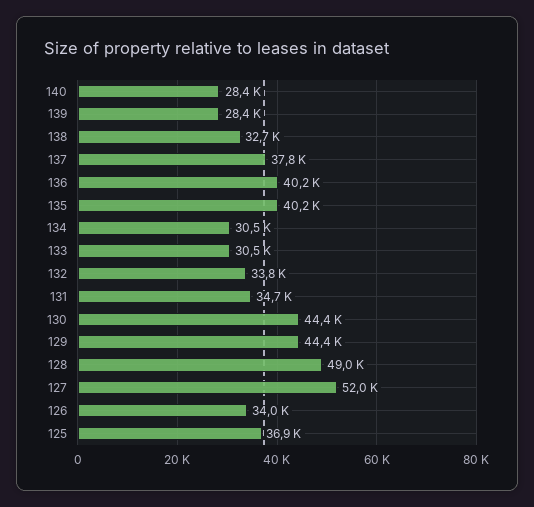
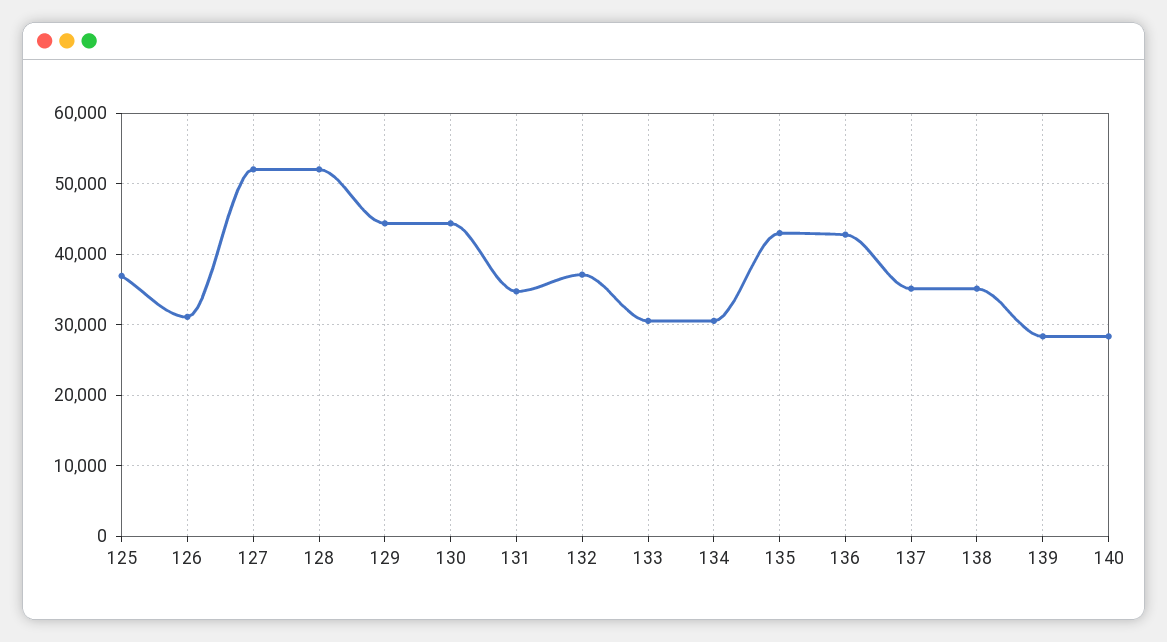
  {
    "140": 28400,
    "139": 28400,
-   "138": 32700,
+   "138": 35000,
-   "137": 37800,
+   "137": 35000,
-   "136": 40200,
+   "136": 43000,
-   "135": 40200,
+   "135": 43000,
    "134": 30500,
    "133": 30500,
-   "132": 33800,
+   "132": 37000,
    "131": 34700,
    "130": 44400,
    "129": 44400,
-   "128": 49000,
+   "128": 52000,
    "127": 52000,
-   "126": 34000,
+   "126": 31000,
    "125": 36900
  }

